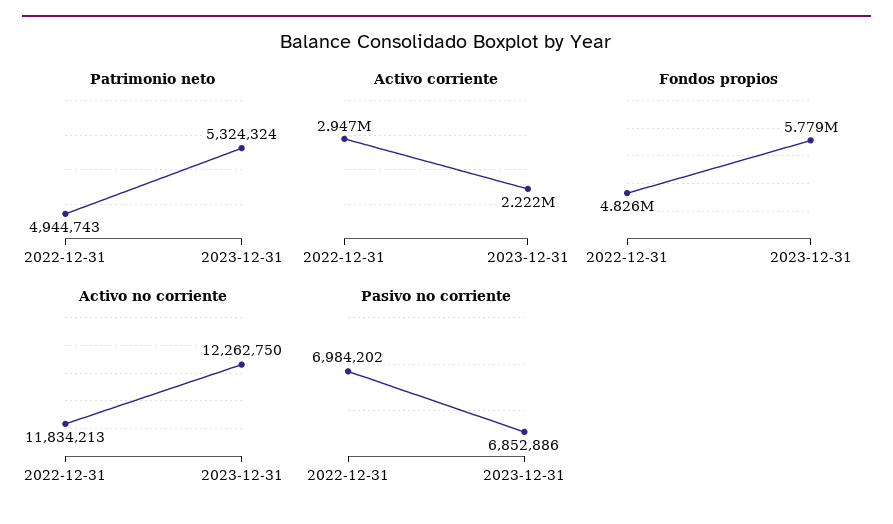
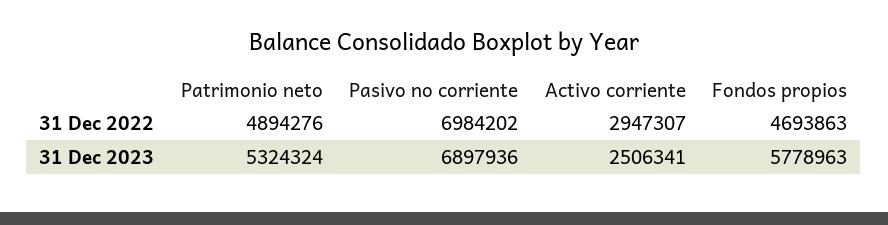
  {
    "Patrimonio neto": {
-     "2022-12-31": 4944743,
+     "2022-12-31": 4894276,
      "2023-12-31": 5324324
    },
    "Activo corriente": {
      "2022-12-31": 2947307,
-     "2023-12-31": 2222000
+     "2023-12-31": 2506341
    },
    "Fondos propios": {
-     "2022-12-31": 4826000,
+     "2022-12-31": 4693863,
      "2023-12-31": 5778963
    },
-   "Activo no corriente": {
-     "2022-12-31": 11834213,
-     "2023-12-31": 12262750
-   },
    "Pasivo no corriente": {
      "2022-12-31": 6984202,
-     "2023-12-31": 6852886
+     "2023-12-31": 6897936
    }
  }

